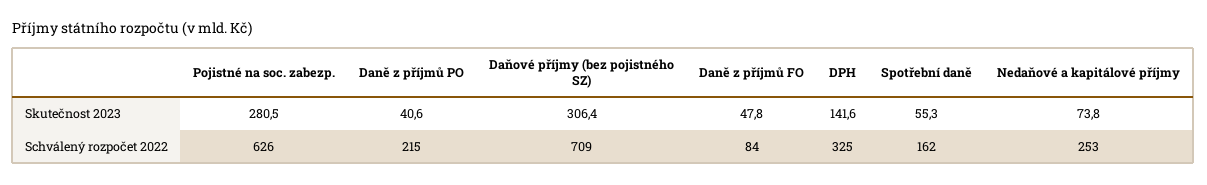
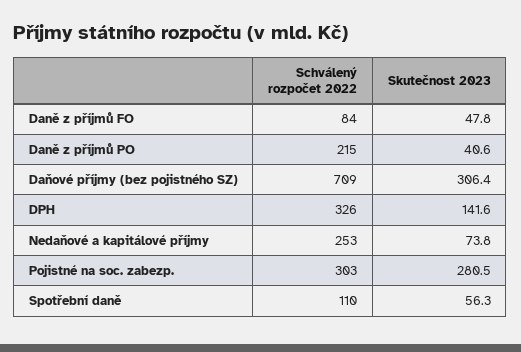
  {
    "Pojistné na soc. zabezp.": {
      "Skutečnost 2023": 280.5,
-     "Schválený rozpočet 2022": 626
+     "Schválený rozpočet 2022": 303
    },
    "Daně z příjmů PO": {
      "Skutečnost 2023": 40.6,
      "Schválený rozpočet 2022": 215
    },
    "Daňové příjmy (bez pojistného SZ)": {
      "Skutečnost 2023": 306.4,
      "Schválený rozpočet 2022": 709
    },
    "Daně z příjmů FO": {
      "Skutečnost 2023": 47.8,
      "Schválený rozpočet 2022": 84
    },
    "DPH": {
      "Skutečnost 2023": 141.6,
-     "Schválený rozpočet 2022": 325
+     "Schválený rozpočet 2022": 326
    },
    "Spotřební daně": {
-     "Skutečnost 2023": 55.3,
+     "Skutečnost 2023": 56.3,
-     "Schválený rozpočet 2022": 162
+     "Schválený rozpočet 2022": 110
    },
    "Nedaňové a kapitálové příjmy": {
      "Skutečnost 2023": 73.8,
      "Schválený rozpočet 2022": 253
    }
  }

